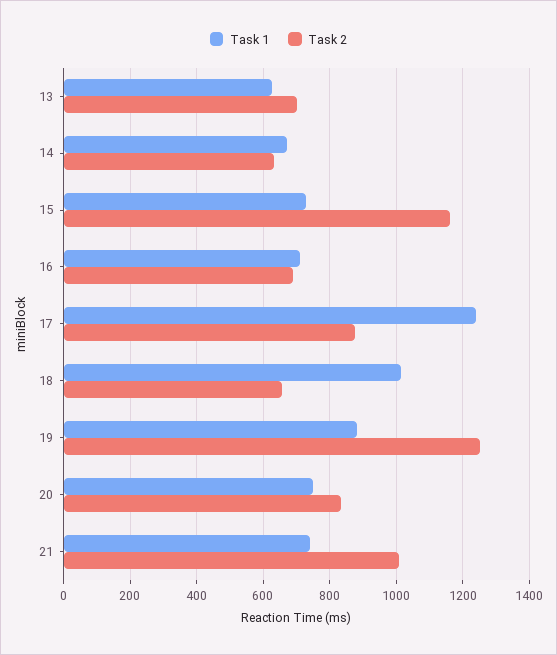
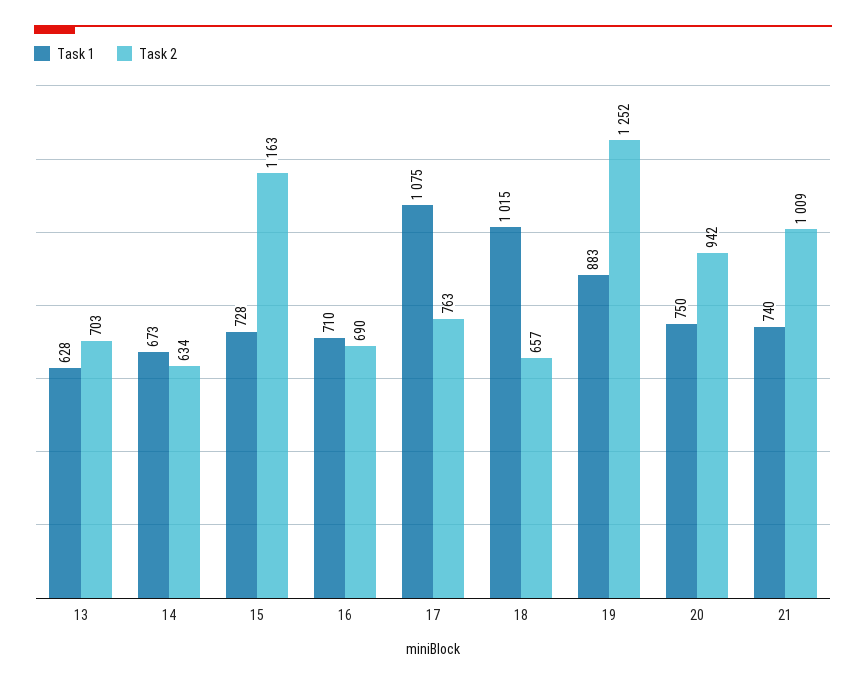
  {
    "Task 1": {
      "13": 628,
      "14": 673,
      "15": 728,
      "16": 710,
-     "17": 1240,
+     "17": 1075,
      "18": 1015,
      "19": 883,
      "20": 750,
      "21": 740
    },
    "Task 2": {
      "13": 703,
      "14": 634,
      "15": 1163,
      "16": 690,
-     "17": 880,
+     "17": 763,
      "18": 657,
      "19": 1252,
-     "20": 840,
+     "20": 942,
      "21": 1009
    }
  }

